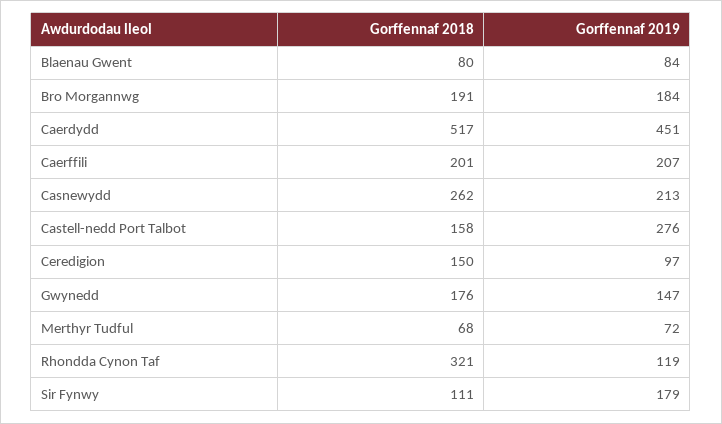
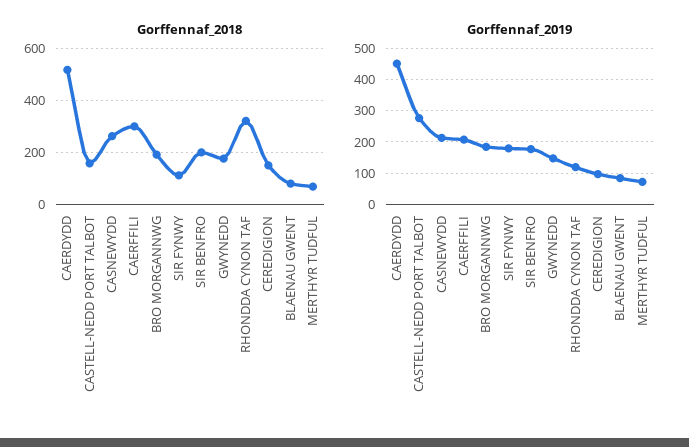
  {
    "Gorffennaf 2018": {
      "Blaenau Gwent": 80,
      "Bro Morgannwg": 191,
      "Caerdydd": 517,
-     "Caerffili": 201,
+     "Caerffili": 300,
      "Casnewydd": 262,
      "Castell-nedd Port Talbot": 158,
      "Ceredigion": 150,
      "Gwynedd": 176,
      "Merthyr Tudful": 68,
      "Rhondda Cynon Taf": 321,
-     "Sir Fynwy": 111
+     "Sir Fynwy": 111,
+     "SIR BENFRO": 200
    },
    "Gorffennaf 2019": {
      "Blaenau Gwent": 84,
      "Bro Morgannwg": 184,
      "Caerdydd": 451,
      "Caerffili": 207,
      "Casnewydd": 213,
      "Castell-nedd Port Talbot": 276,
      "Ceredigion": 97,
      "Gwynedd": 147,
      "Merthyr Tudful": 72,
      "Rhondda Cynon Taf": 119,
-     "Sir Fynwy": 179
+     "Sir Fynwy": 179,
+     "SIR BENFRO": 180
    }
  }

